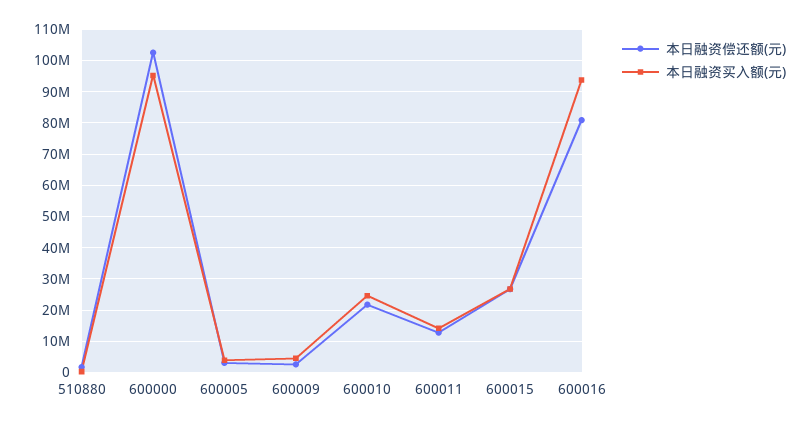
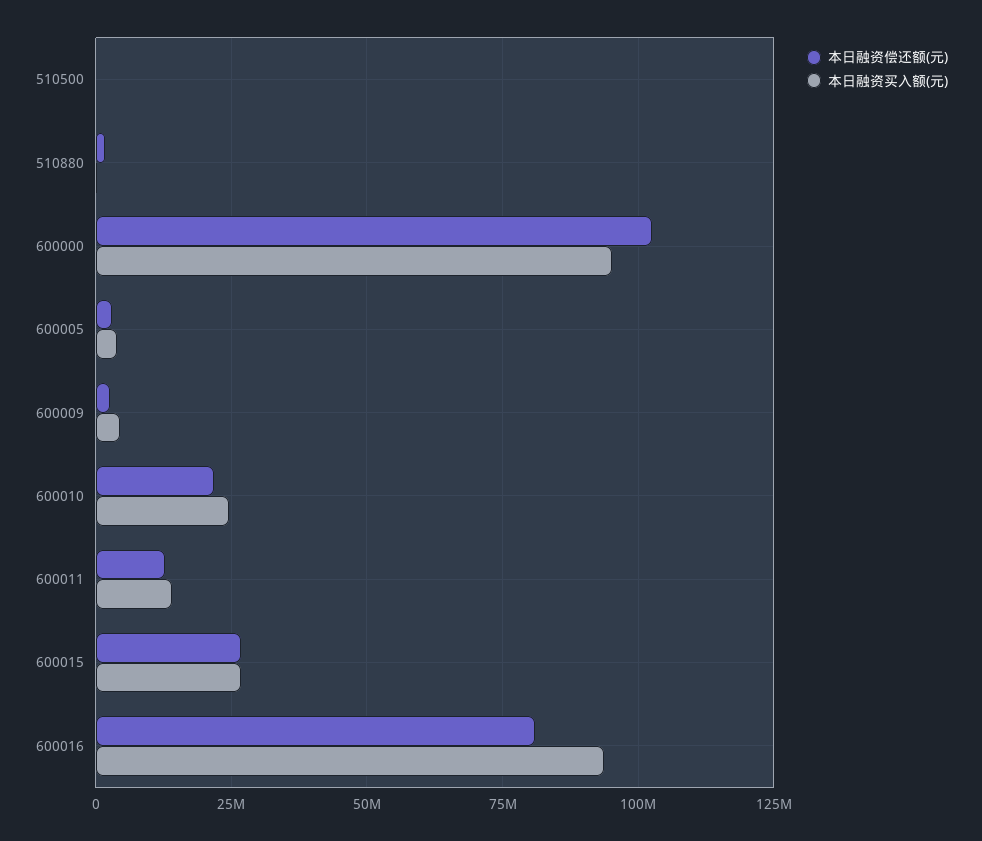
  {
    "本日融资偿还额(元)": {
      "510880": 2000000,
      "600000": 102000000,
      "600005": 4000000,
      "600009": 2000000,
      "600010": 22000000,
      "600011": 12000000,
      "600015": 26000000,
-     "600016": 80000000
+     "600016": 80000000,
+     "510500": 0
    },
    "本日融资买入额(元)": {
      "510880": 0,
      "600000": 96000000,
      "600005": 4000000,
      "600009": 4000000,
      "600010": 24000000,
      "600011": 14000000,
      "600015": 26000000,
-     "600016": 94000000
+     "600016": 94000000,
+     "510500": 0
    }
  }

